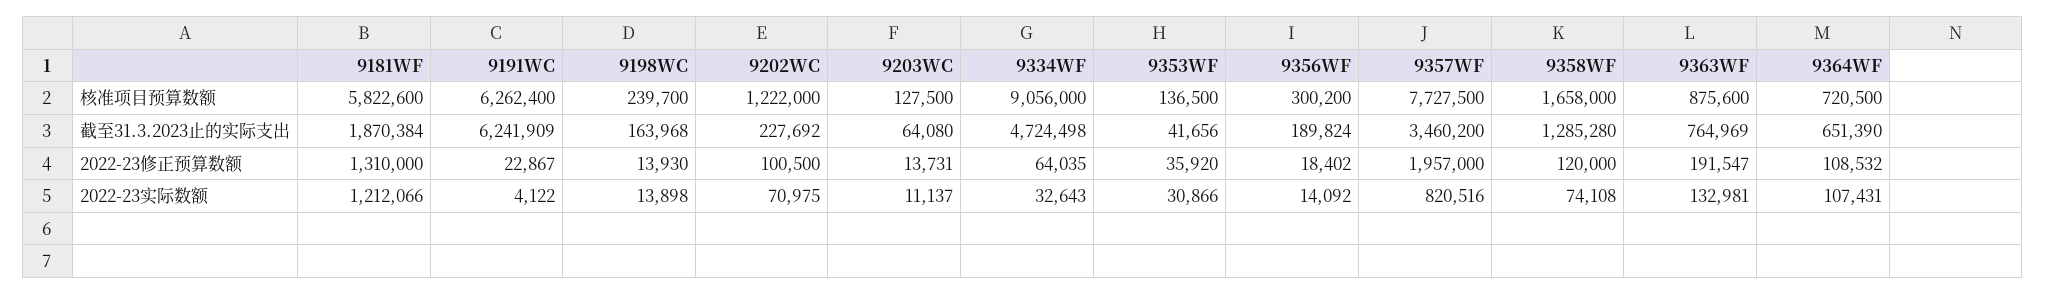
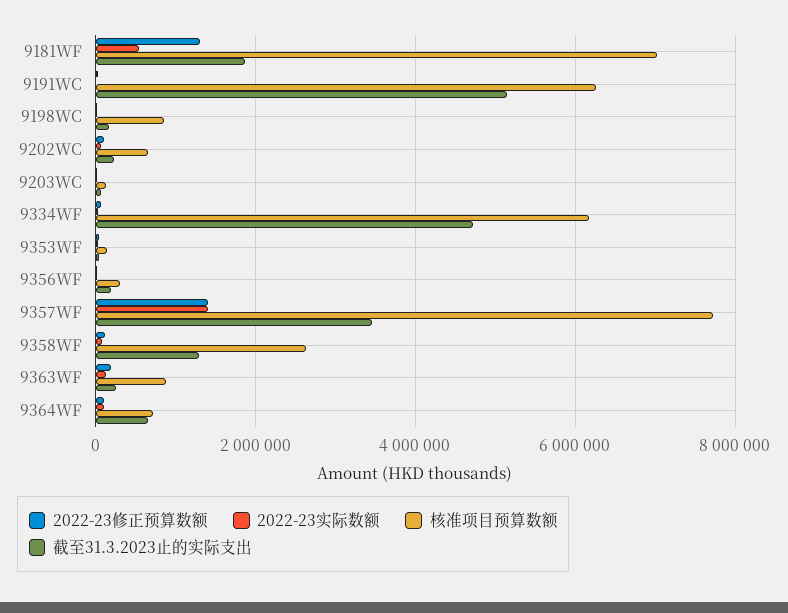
  {
    "核准项目预算数额": {
-     "9181WF": 5822600,
+     "9181WF": 7000000,
      "9191WC": 6262400,
-     "9198WC": 239700,
+     "9198WC": 800000,
-     "9202WC": 1222000,
+     "9202WC": 600000,
      "9203WC": 127500,
-     "9334WF": 9056000,
+     "9334WF": 6200000,
      "9353WF": 136500,
      "9356WF": 300200,
      "9357WF": 7727500,
-     "9358WF": 1658000,
+     "9358WF": 2600000,
      "9363WF": 875600,
      "9364WF": 720500
    },
    "截至31.3.2023止的实际支出": {
      "9181WF": 1870384,
-     "9191WC": 6241909,
+     "9191WC": 5200000,
      "9198WC": 163968,
      "9202WC": 227692,
      "9203WC": 64080,
      "9334WF": 4724498,
      "9353WF": 41656,
      "9356WF": 189824,
      "9357WF": 3460200,
      "9358WF": 1285280,
-     "9363WF": 764969,
+     "9363WF": 200000,
      "9364WF": 651390
    },
    "2022-23修正预算数额": {
      "9181WF": 1310000,
      "9191WC": 22867,
      "9198WC": 13930,
      "9202WC": 100500,
      "9203WC": 13731,
      "9334WF": 64035,
      "9353WF": 35920,
      "9356WF": 18402,
-     "9357WF": 1957000,
+     "9357WF": 1400000,
      "9358WF": 120000,
      "9363WF": 191547,
      "9364WF": 108532
    },
    "2022-23实际数额": {
-     "9181WF": 1212066,
+     "9181WF": 600000,
      "9191WC": 4122,
      "9198WC": 13898,
      "9202WC": 70975,
      "9203WC": 11137,
      "9334WF": 32643,
      "9353WF": 30866,
      "9356WF": 14092,
-     "9357WF": 820516,
+     "9357WF": 1400000,
      "9358WF": 74108,
      "9363WF": 132981,
      "9364WF": 107431
    }
  }

